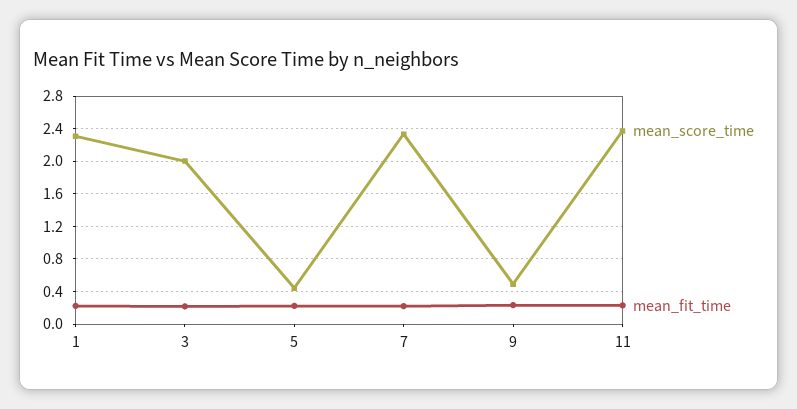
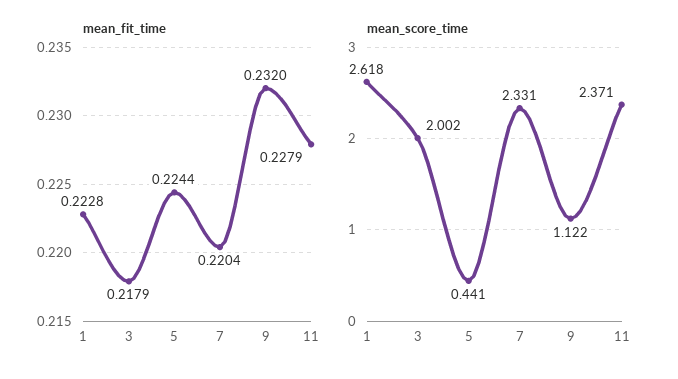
  {
    "mean_score_time": {
-     "1": 2.3,
+     "1": 2.618,
      "3": 2.002,
      "5": 0.441,
      "7": 2.331,
-     "9": 0.5,
+     "9": 1.122,
      "11": 2.371
    },
    "mean_fit_time": {
      "1": 0.2228,
      "3": 0.2179,
      "5": 0.2244,
      "7": 0.2204,
      "9": 0.232,
      "11": 0.2279
    }
  }

